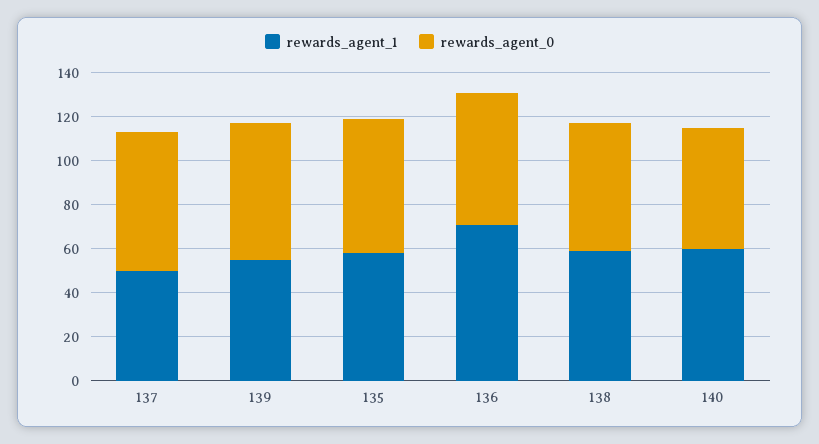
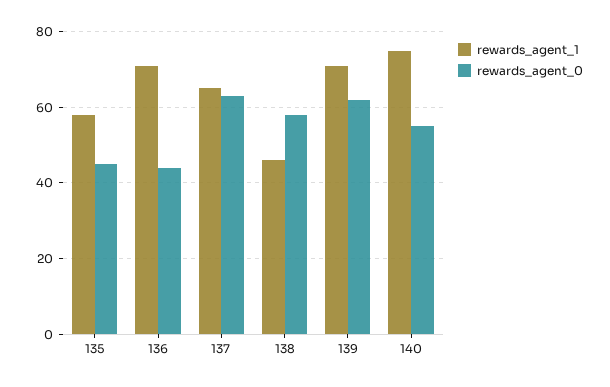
  {
    "rewards_agent_1": {
-     "137": 50,
+     "137": 65,
-     "139": 55,
+     "139": 70,
      "135": 60,
      "136": 70,
-     "138": 60,
+     "138": 45,
-     "140": 60
+     "140": 75
    },
    "rewards_agent_0": {
      "137": 65,
      "139": 60,
-     "135": 60,
+     "135": 45,
-     "136": 60,
+     "136": 45,
      "138": 60,
      "140": 55
    }
  }

